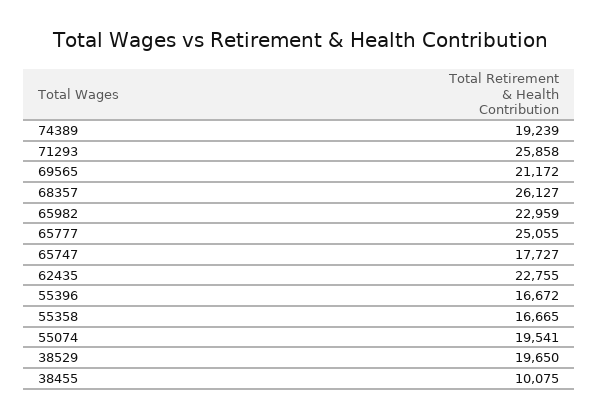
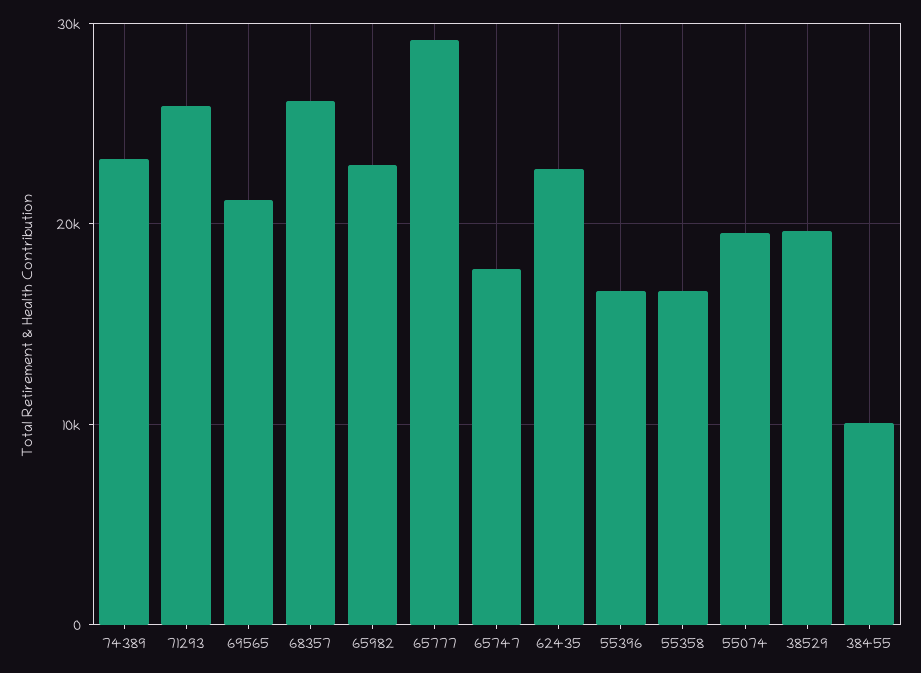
  {
-   "74389": 19239,
+   "74389": 23000,
    "71293": 25858,
    "69565": 21172,
    "68357": 26127,
    "65982": 22959,
-   "65777": 25055,
+   "65777": 29000,
    "65747": 17727,
    "62435": 22755,
    "55396": 16672,
    "55358": 16665,
    "55074": 19541,
    "38529": 19650,
    "38455": 10075
  }

